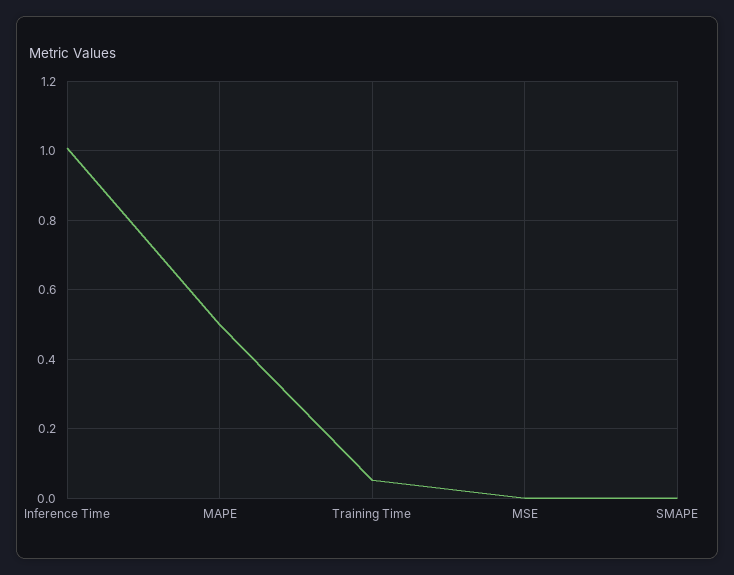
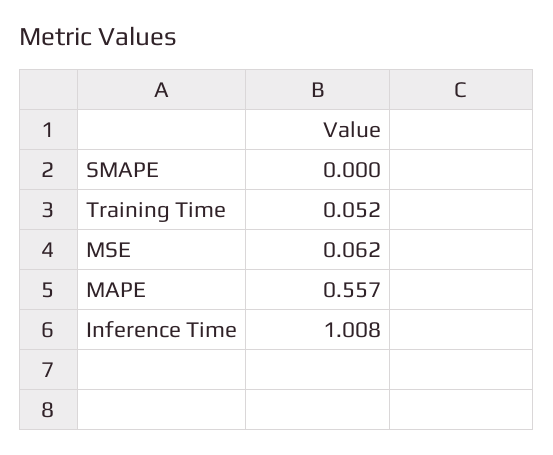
  {
    "Inference Time": 1.008,
-   "MAPE": 0.5,
+   "MAPE": 0.557,
    "Training Time": 0.052,
-   "MSE": 0,
+   "MSE": 0.062,
    "SMAPE": 0
  }

